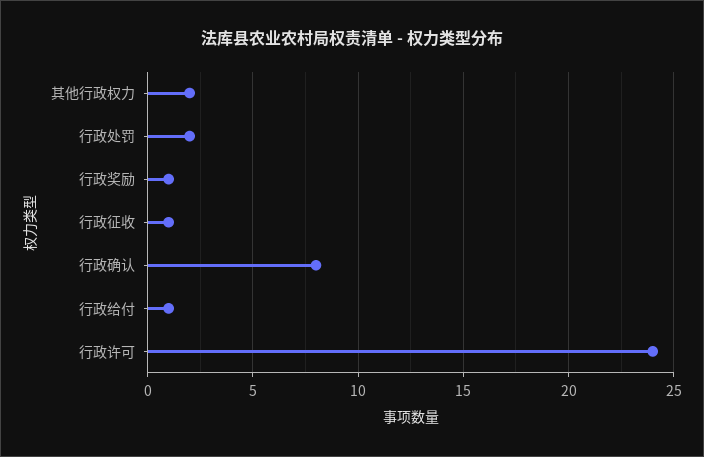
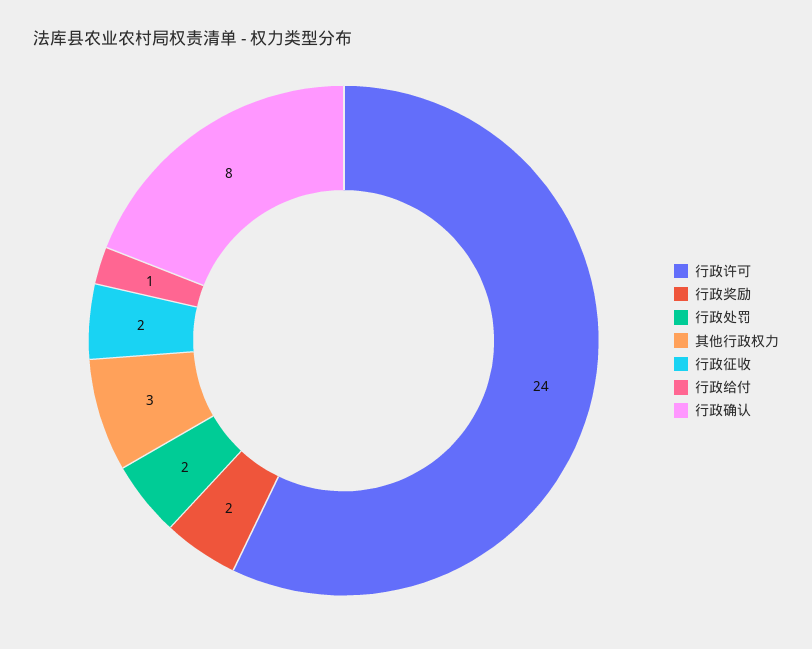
  {
-   "其他行政权力": 2,
+   "其他行政权力": 3,
    "行政处罚": 2,
-   "行政奖励": 1,
+   "行政奖励": 2,
-   "行政征收": 1,
+   "行政征收": 2,
    "行政确认": 8,
    "行政给付": 1,
    "行政许可": 24
  }

